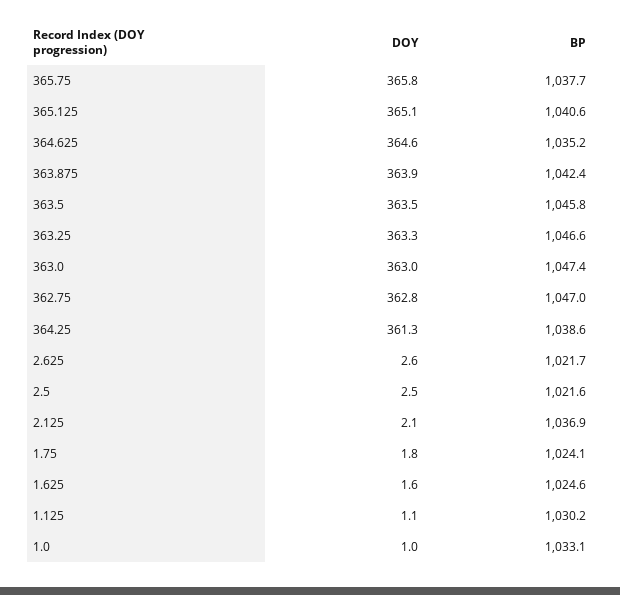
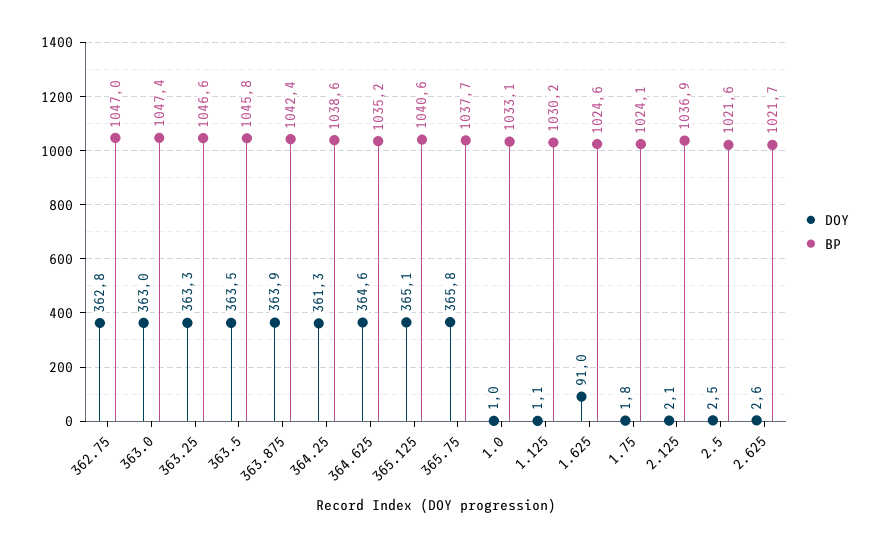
  {
    "DOY": {
      "365.75": 365.8,
      "365.125": 365.1,
      "364.625": 364.6,
      "363.875": 363.9,
      "363.5": 363.5,
      "363.25": 363.3,
      "363.0": 363,
      "362.75": 362.8,
      "364.25": 361.3,
      "2.625": 2.6,
      "2.5": 2.5,
      "2.125": 2.1,
      "1.75": 1.8,
-     "1.625": 1.6,
+     "1.625": 91,
      "1.125": 1.1,
      "1.0": 1
    },
    "BP": {
      "365.75": 1037.7,
      "365.125": 1040.6,
      "364.625": 1035.2,
      "363.875": 1042.4,
      "363.5": 1045.8,
      "363.25": 1046.6,
      "363.0": 1047.4,
      "362.75": 1047,
      "364.25": 1038.6,
      "2.625": 1021.7,
      "2.5": 1021.6,
      "2.125": 1036.9,
      "1.75": 1024.1,
      "1.625": 1024.6,
      "1.125": 1030.2,
      "1.0": 1033.1
    }
  }

